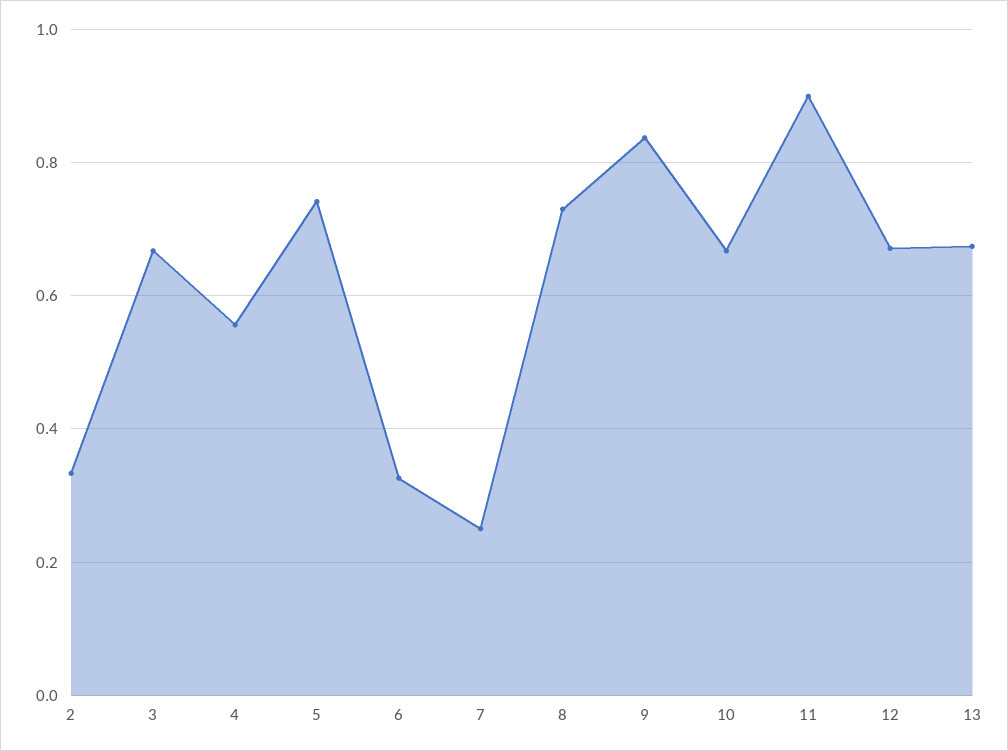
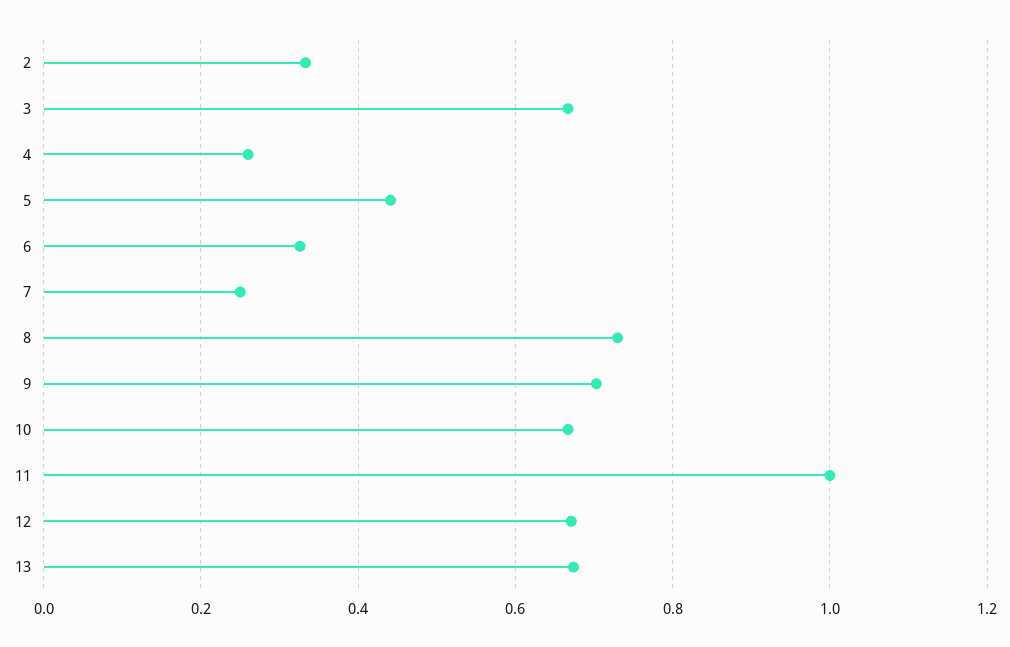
  {
    "2": 0.34,
    "3": 0.66,
-   "4": 0.56,
+   "4": 0.26,
-   "5": 0.74,
+   "5": 0.44,
    "6": 0.32,
    "7": 0.26,
    "8": 0.74,
-   "9": 0.84,
+   "9": 0.7,
    "10": 0.66,
-   "11": 0.9,
+   "11": 1,
    "12": 0.68,
    "13": 0.68
  }

